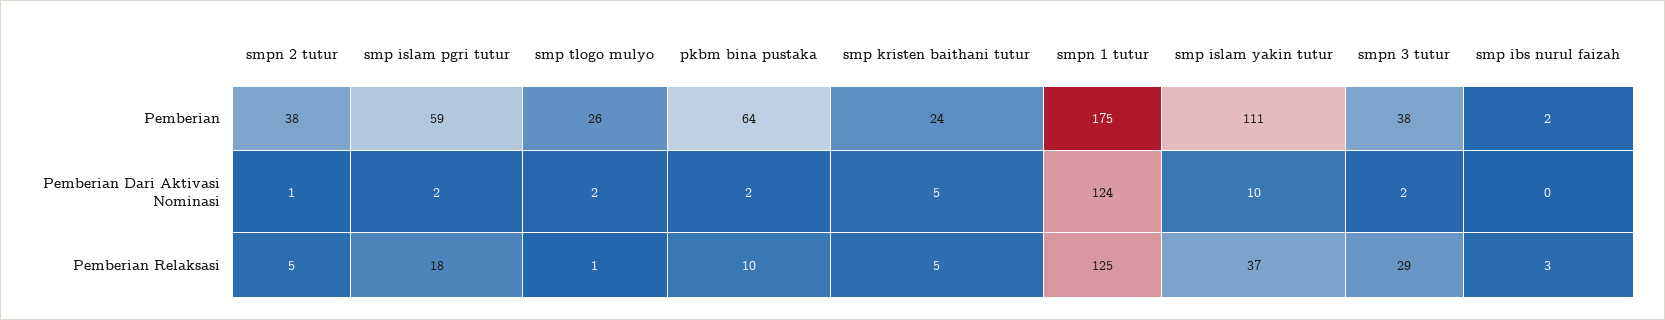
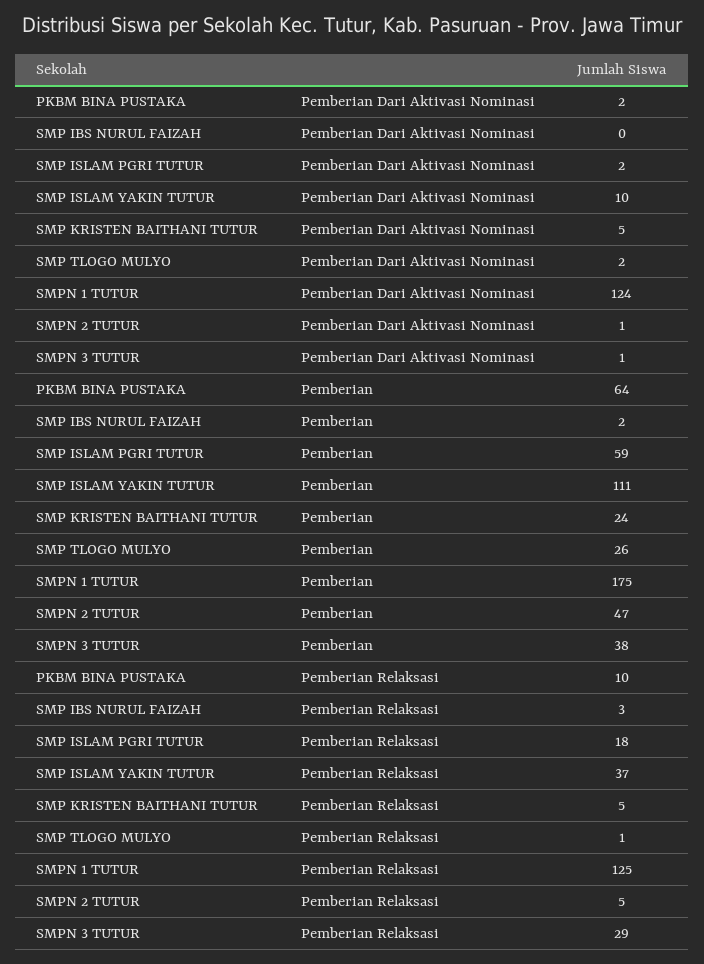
  {
    "smpn 2 tutur": {
-     "Pemberian": 38,
+     "Pemberian": 47,
      "Pemberian Dari Aktivasi Nominasi": 1,
      "Pemberian Relaksasi": 5
    },
    "smp islam pgri tutur": {
      "Pemberian": 59,
      "Pemberian Dari Aktivasi Nominasi": 2,
      "Pemberian Relaksasi": 18
    },
    "smp tlogo mulyo": {
      "Pemberian": 26,
      "Pemberian Dari Aktivasi Nominasi": 2,
      "Pemberian Relaksasi": 1
    },
    "pkbm bina pustaka": {
      "Pemberian": 64,
      "Pemberian Dari Aktivasi Nominasi": 2,
      "Pemberian Relaksasi": 10
    },
    "smp kristen baithani tutur": {
      "Pemberian": 24,
      "Pemberian Dari Aktivasi Nominasi": 5,
      "Pemberian Relaksasi": 5
    },
    "smpn 1 tutur": {
      "Pemberian": 175,
      "Pemberian Dari Aktivasi Nominasi": 124,
      "Pemberian Relaksasi": 125
    },
    "smp islam yakin tutur": {
      "Pemberian": 111,
      "Pemberian Dari Aktivasi Nominasi": 10,
      "Pemberian Relaksasi": 37
    },
    "smpn 3 tutur": {
      "Pemberian": 38,
-     "Pemberian Dari Aktivasi Nominasi": 2,
+     "Pemberian Dari Aktivasi Nominasi": 1,
      "Pemberian Relaksasi": 29
    },
    "smp ibs nurul faizah": {
      "Pemberian": 2,
      "Pemberian Dari Aktivasi Nominasi": 0,
      "Pemberian Relaksasi": 3
    }
  }

